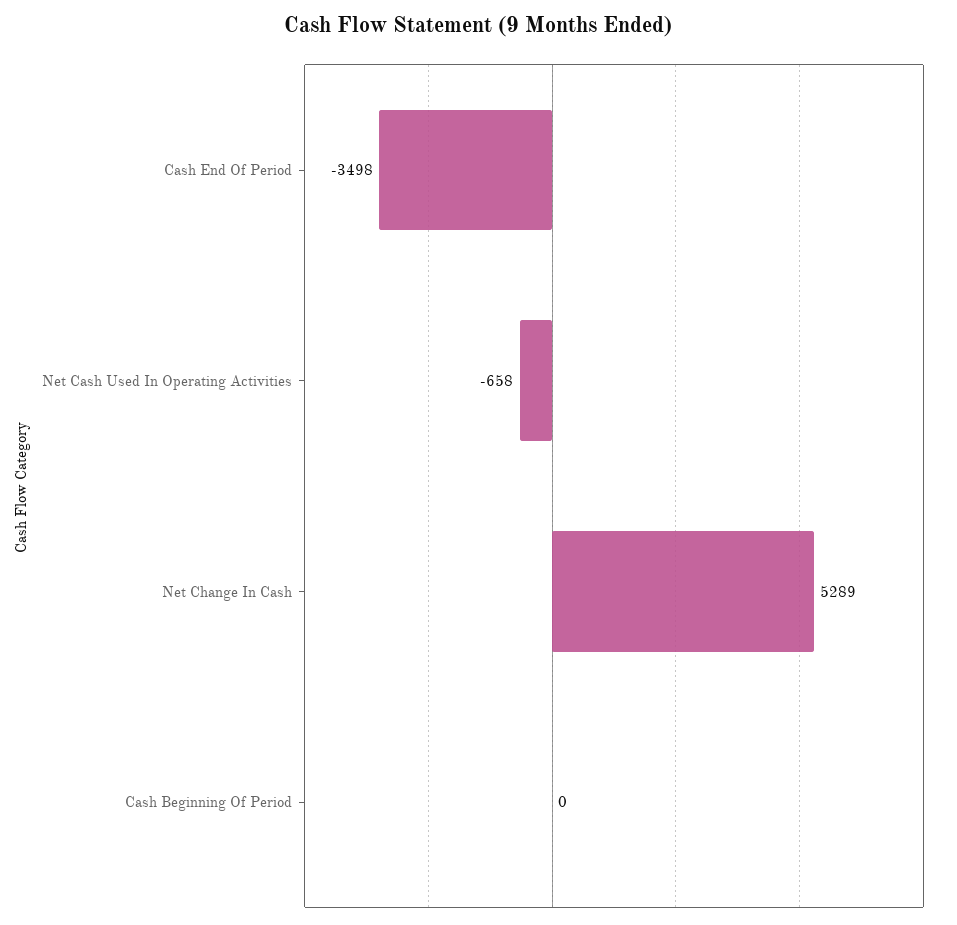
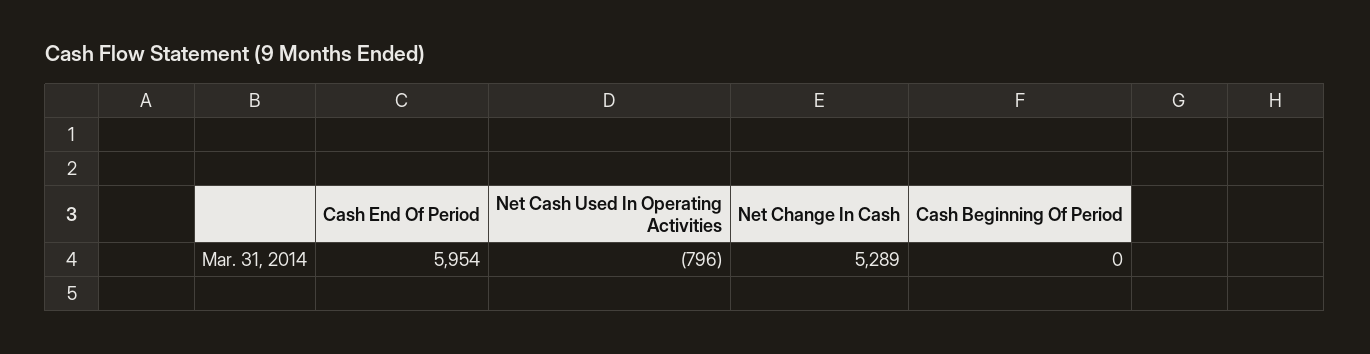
  {
-   "Cash End Of Period": -3498,
+   "Cash End Of Period": 5954,
-   "Net Cash Used In Operating Activities": -658,
+   "Net Cash Used In Operating Activities": -796,
    "Net Change In Cash": 5289,
    "Cash Beginning Of Period": 0
  }

